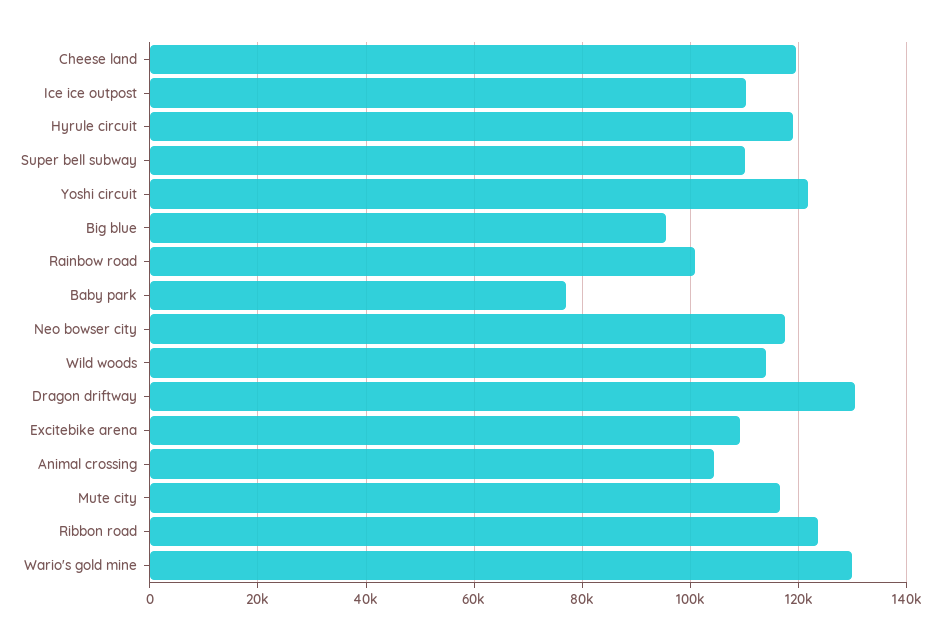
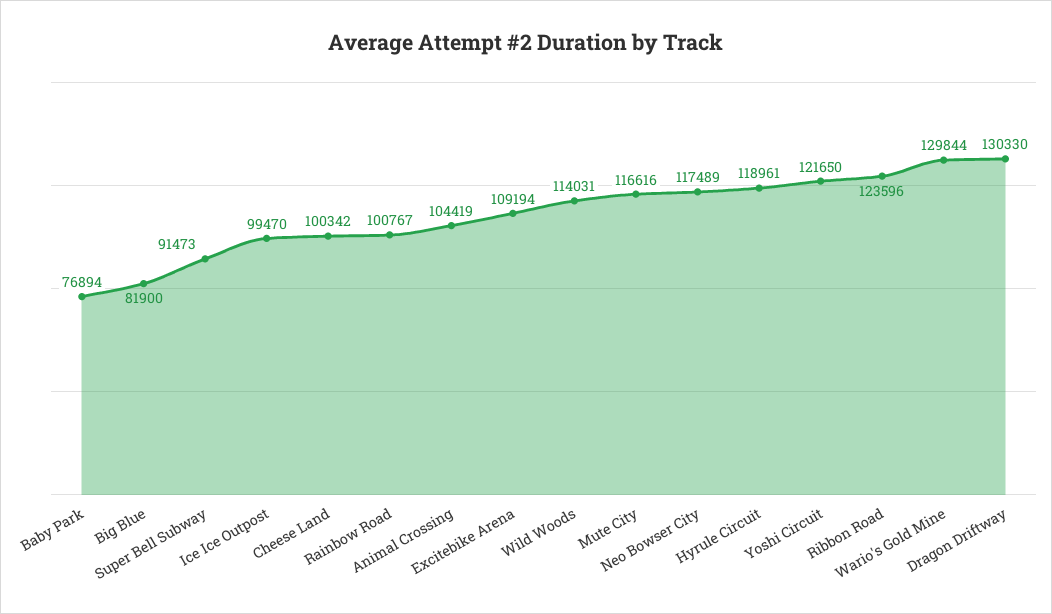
  {
-   "Cheese land": 120000,
+   "Cheese land": 100342,
-   "Ice ice outpost": 110000,
+   "Ice ice outpost": 99470,
    "Hyrule circuit": 118961,
-   "Super bell subway": 110000,
+   "Super bell subway": 91473,
    "Yoshi circuit": 121650,
-   "Big blue": 96000,
+   "Big blue": 81900,
    "Rainbow road": 100767,
    "Baby park": 76894,
    "Neo bowser city": 117489,
    "Wild woods": 114031,
    "Dragon driftway": 130330,
    "Excitebike arena": 109194,
    "Animal crossing": 104419,
    "Mute city": 116616,
    "Ribbon road": 123596,
    "Wario's gold mine": 129844
  }

